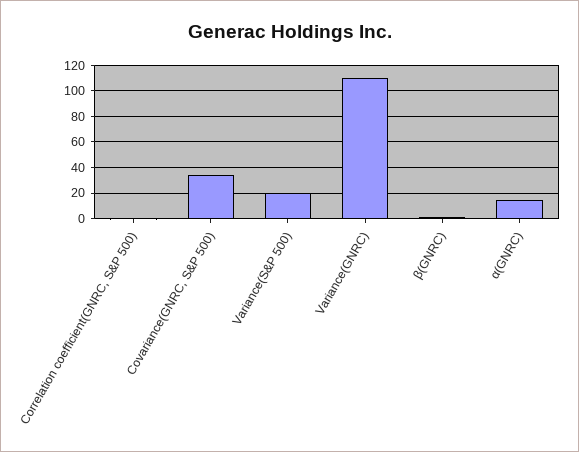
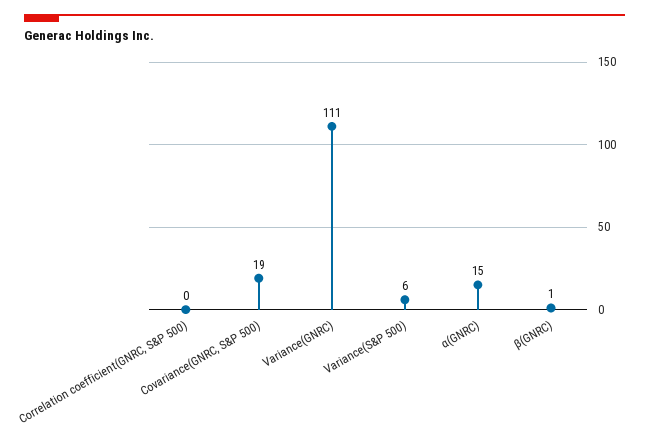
  {
    "Correlation coefficient(GNRC, S&P 500)": 0,
-   "Covariance(GNRC, S&P 500)": 35,
+   "Covariance(GNRC, S&P 500)": 19,
-   "Variance(S&P 500)": 20,
+   "Variance(S&P 500)": 6,
    "Variance(GNRC)": 111,
    "β(GNRC)": 1,
    "α(GNRC)": 15
  }

